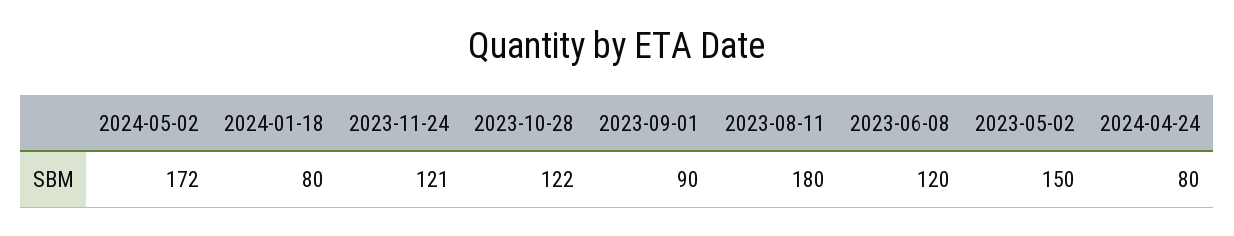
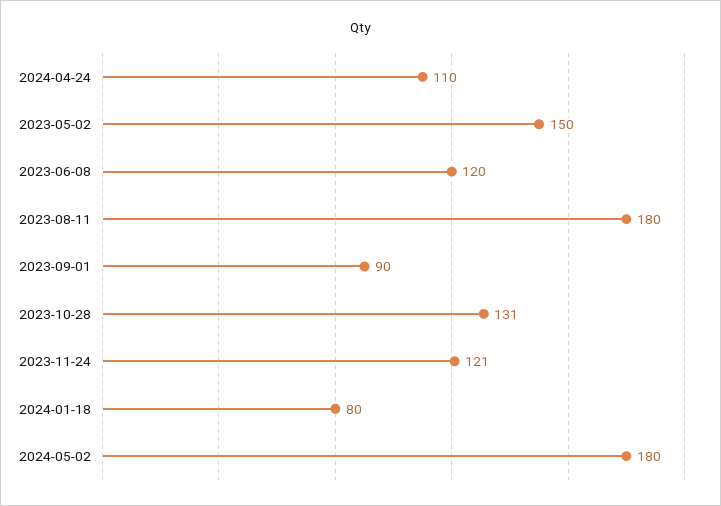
  {
-   "2024-05-02": 172,
+   "2024-05-02": 180,
    "2024-01-18": 80,
    "2023-11-24": 121,
-   "2023-10-28": 122,
+   "2023-10-28": 131,
    "2023-09-01": 90,
    "2023-08-11": 180,
    "2023-06-08": 120,
    "2023-05-02": 150,
-   "2024-04-24": 80
+   "2024-04-24": 110
  }

